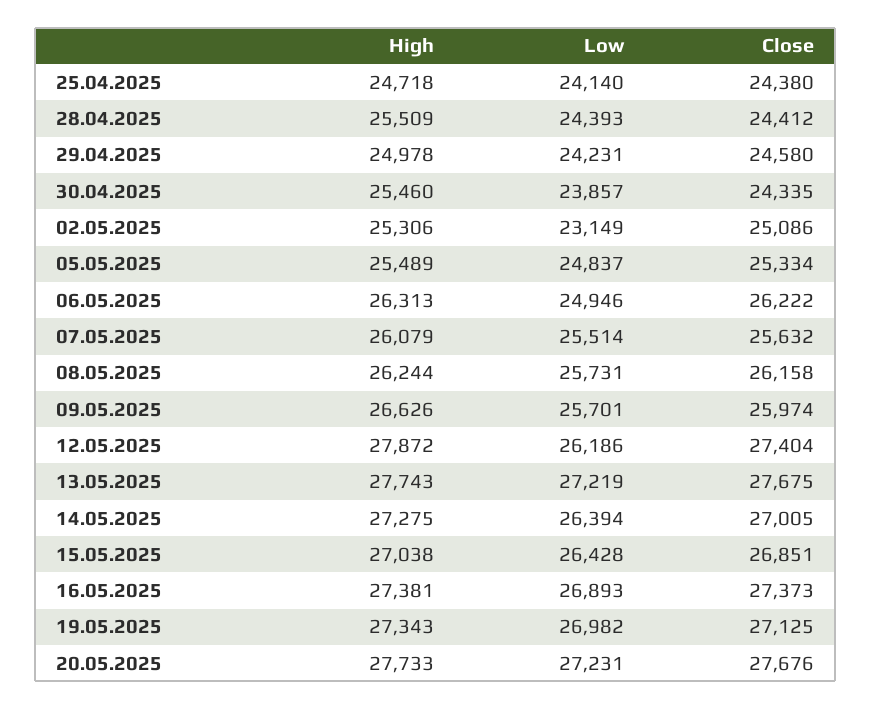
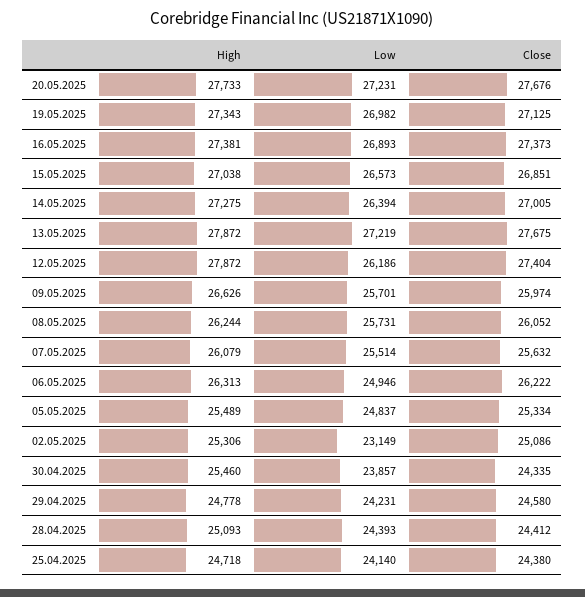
  {
    "High": {
      "25.04.2025": 24718,
-     "28.04.2025": 25509,
+     "28.04.2025": 25093,
-     "29.04.2025": 24978,
+     "29.04.2025": 24778,
      "30.04.2025": 25460,
      "02.05.2025": 25306,
      "05.05.2025": 25489,
      "06.05.2025": 26313,
      "07.05.2025": 26079,
      "08.05.2025": 26244,
      "09.05.2025": 26626,
      "12.05.2025": 27872,
-     "13.05.2025": 27743,
+     "13.05.2025": 27872,
      "14.05.2025": 27275,
      "15.05.2025": 27038,
      "16.05.2025": 27381,
      "19.05.2025": 27343,
      "20.05.2025": 27733
    },
    "Low": {
      "25.04.2025": 24140,
      "28.04.2025": 24393,
      "29.04.2025": 24231,
      "30.04.2025": 23857,
      "02.05.2025": 23149,
      "05.05.2025": 24837,
      "06.05.2025": 24946,
      "07.05.2025": 25514,
      "08.05.2025": 25731,
      "09.05.2025": 25701,
      "12.05.2025": 26186,
      "13.05.2025": 27219,
      "14.05.2025": 26394,
-     "15.05.2025": 26428,
+     "15.05.2025": 26573,
      "16.05.2025": 26893,
      "19.05.2025": 26982,
      "20.05.2025": 27231
    },
    "Close": {
      "25.04.2025": 24380,
      "28.04.2025": 24412,
      "29.04.2025": 24580,
      "30.04.2025": 24335,
      "02.05.2025": 25086,
      "05.05.2025": 25334,
      "06.05.2025": 26222,
      "07.05.2025": 25632,
-     "08.05.2025": 26158,
+     "08.05.2025": 26052,
      "09.05.2025": 25974,
      "12.05.2025": 27404,
      "13.05.2025": 27675,
      "14.05.2025": 27005,
      "15.05.2025": 26851,
      "16.05.2025": 27373,
      "19.05.2025": 27125,
      "20.05.2025": 27676
    }
  }

